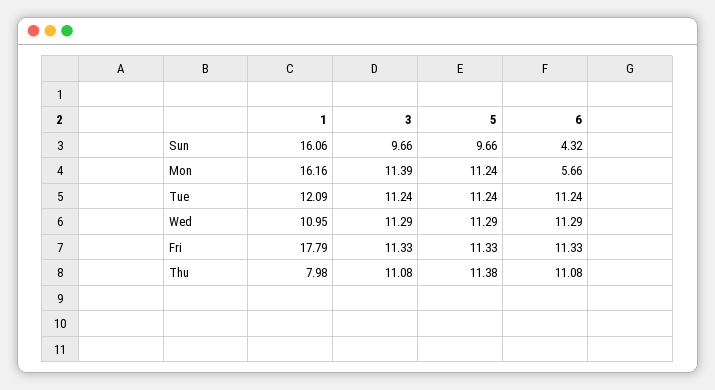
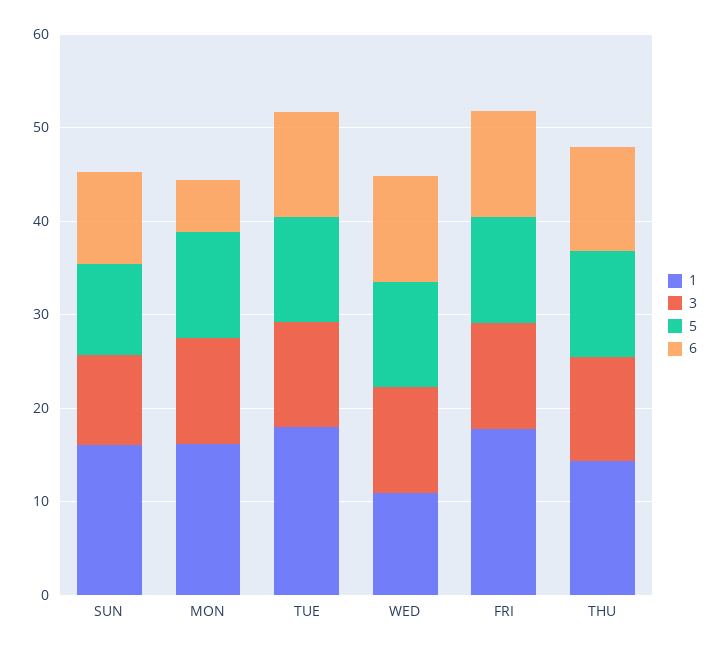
  {
    "1": {
      "Sun": 16.06,
      "Mon": 16.16,
-     "Tue": 12.09,
+     "Tue": 18,
      "Wed": 10.95,
      "Fri": 17.79,
-     "Thu": 7.98
+     "Thu": 14
    },
    "3": {
      "Sun": 9.66,
      "Mon": 11.39,
      "Tue": 11.24,
      "Wed": 11.29,
      "Fri": 11.33,
      "Thu": 11.08
    },
    "5": {
      "Sun": 9.66,
      "Mon": 11.24,
      "Tue": 11.24,
      "Wed": 11.29,
      "Fri": 11.33,
      "Thu": 11.38
    },
    "6": {
-     "Sun": 4.32,
+     "Sun": 10,
      "Mon": 5.66,
      "Tue": 11.24,
      "Wed": 11.29,
      "Fri": 11.33,
      "Thu": 11.08
    }
  }

